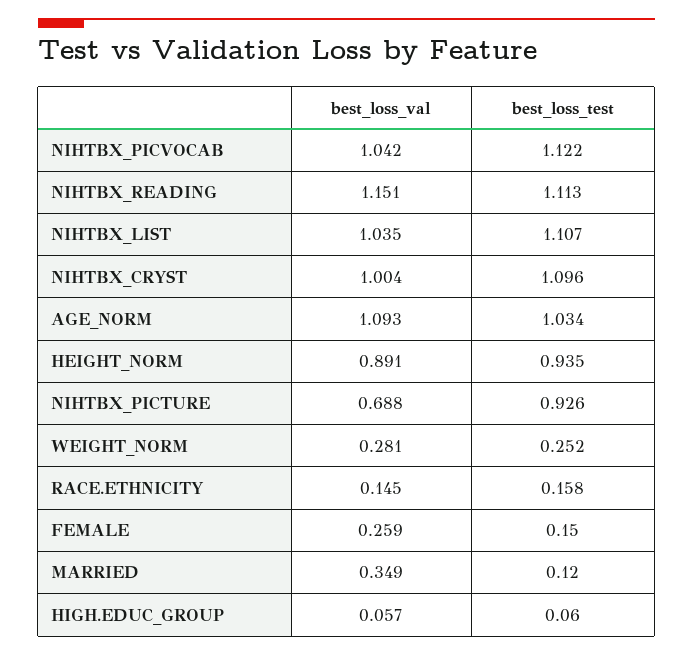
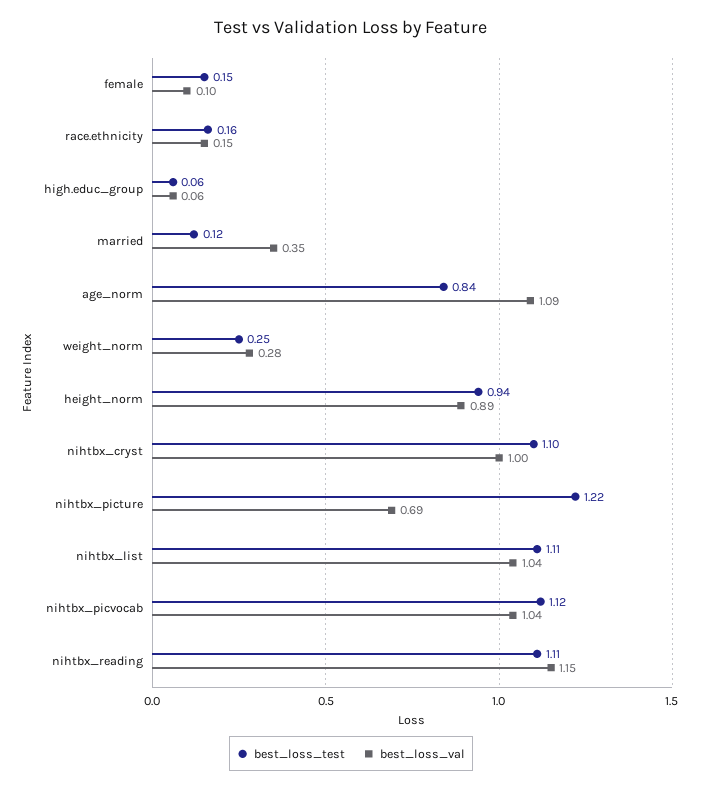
  {
    "best_loss_val": {
      "NIHTBX_PICVOCAB": 1.042,
      "NIHTBX_READING": 1.151,
      "NIHTBX_LIST": 1.035,
      "NIHTBX_CRYST": 1.004,
      "AGE_NORM": 1.093,
      "HEIGHT_NORM": 0.891,
      "NIHTBX_PICTURE": 0.688,
      "WEIGHT_NORM": 0.281,
      "RACE.ETHNICITY": 0.145,
-     "FEMALE": 0.259,
+     "FEMALE": 0.1,
      "MARRIED": 0.349,
      "HIGH.EDUC_GROUP": 0.057
    },
    "best_loss_test": {
      "NIHTBX_PICVOCAB": 1.122,
      "NIHTBX_READING": 1.113,
      "NIHTBX_LIST": 1.107,
      "NIHTBX_CRYST": 1.096,
-     "AGE_NORM": 1.034,
+     "AGE_NORM": 0.84,
      "HEIGHT_NORM": 0.935,
-     "NIHTBX_PICTURE": 0.926,
+     "NIHTBX_PICTURE": 1.22,
      "WEIGHT_NORM": 0.252,
      "RACE.ETHNICITY": 0.158,
      "FEMALE": 0.15,
      "MARRIED": 0.12,
      "HIGH.EDUC_GROUP": 0.06
    }
  }

